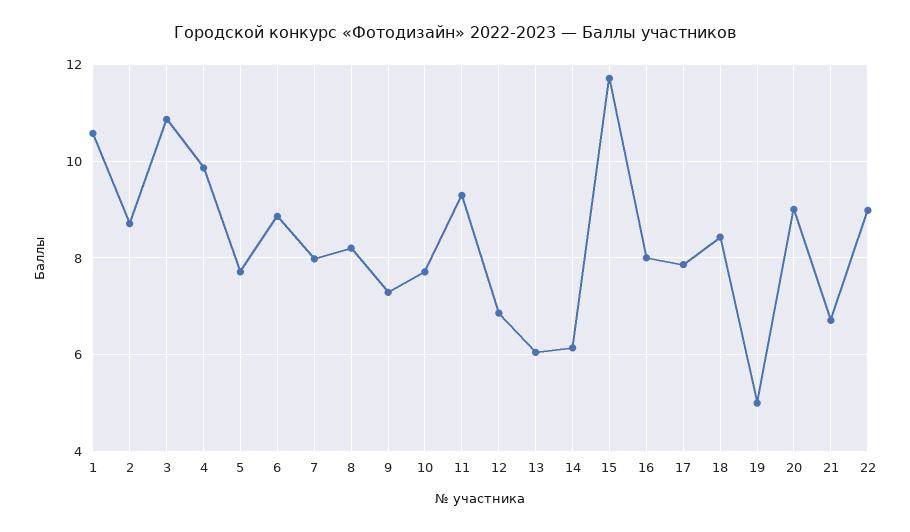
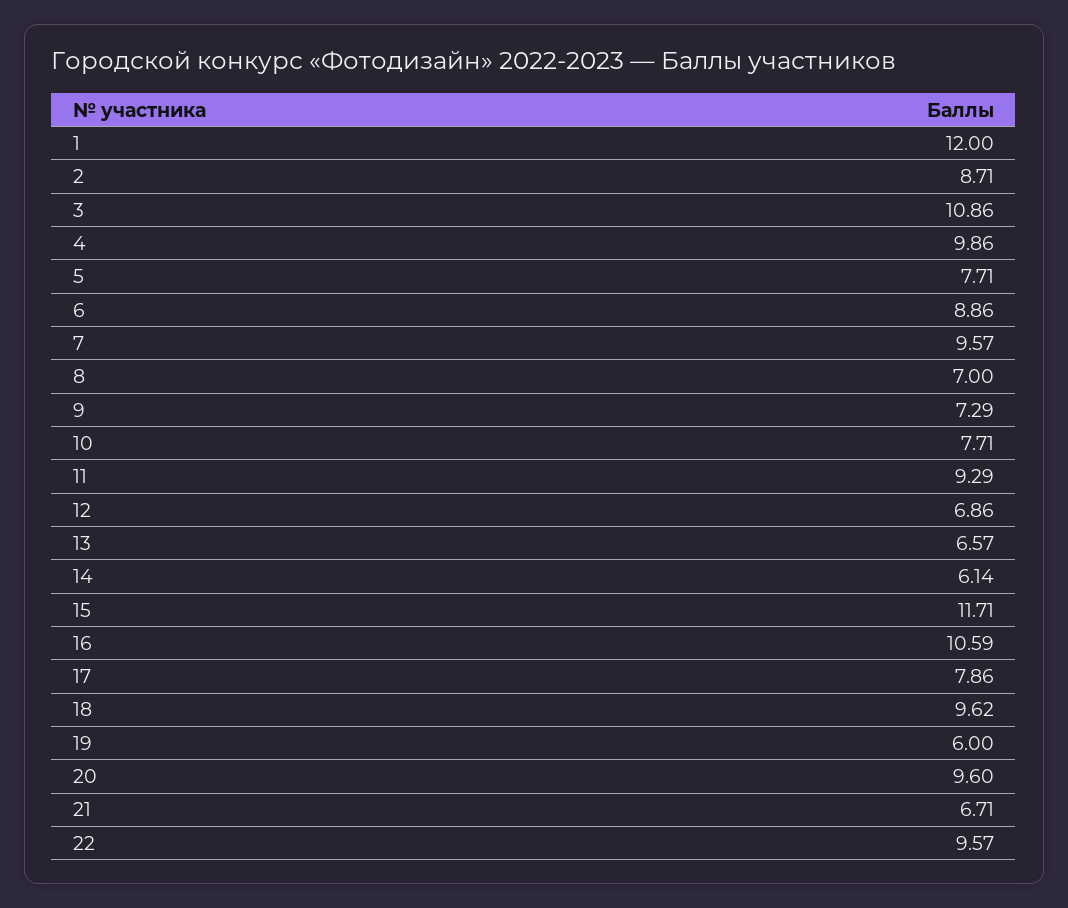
  {
-   "1": 10.6,
+   "1": 12,
    "2": 8.71,
    "3": 10.86,
    "4": 9.86,
    "5": 7.71,
    "6": 8.86,
-   "7": 8,
+   "7": 9.57,
-   "8": 8.2,
+   "8": 7,
    "9": 7.29,
    "10": 7.71,
    "11": 9.29,
    "12": 6.86,
-   "13": 6,
+   "13": 6.57,
    "14": 6.14,
    "15": 11.71,
-   "16": 8,
+   "16": 10.59,
    "17": 7.86,
-   "18": 8.4,
+   "18": 9.62,
-   "19": 5,
+   "19": 6,
-   "20": 9,
+   "20": 9.6,
    "21": 6.71,
-   "22": 9
+   "22": 9.57
  }

